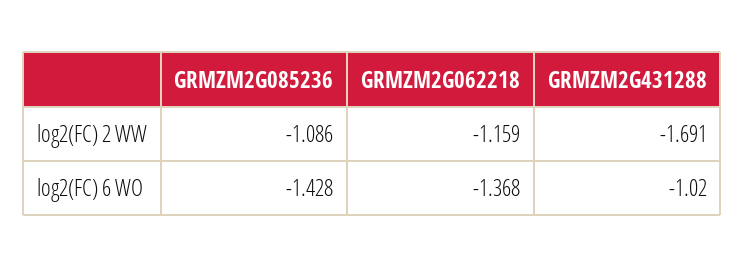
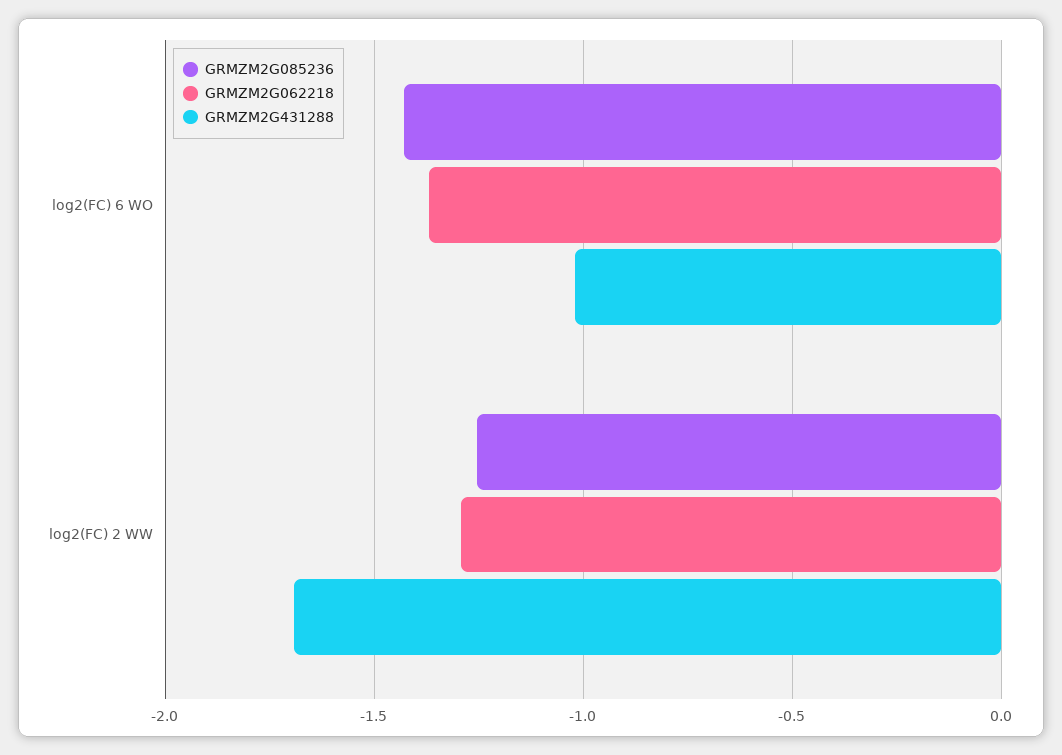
  {
    "GRMZM2G085236": {
-     "log2(FC) 2 WW": -1.086,
+     "log2(FC) 2 WW": -1.25,
      "log2(FC) 6 WO": -1.428
    },
    "GRMZM2G062218": {
-     "log2(FC) 2 WW": -1.159,
+     "log2(FC) 2 WW": -1.3,
      "log2(FC) 6 WO": -1.368
    },
    "GRMZM2G431288": {
      "log2(FC) 2 WW": -1.691,
      "log2(FC) 6 WO": -1.02
    }
  }

